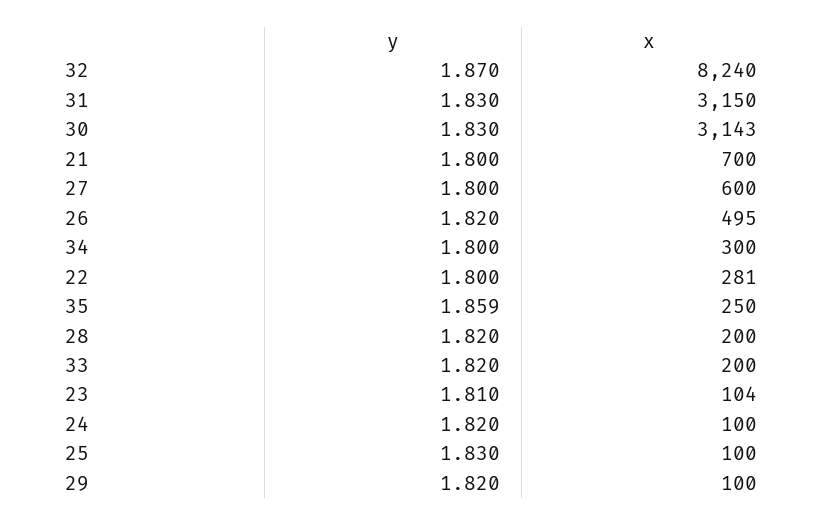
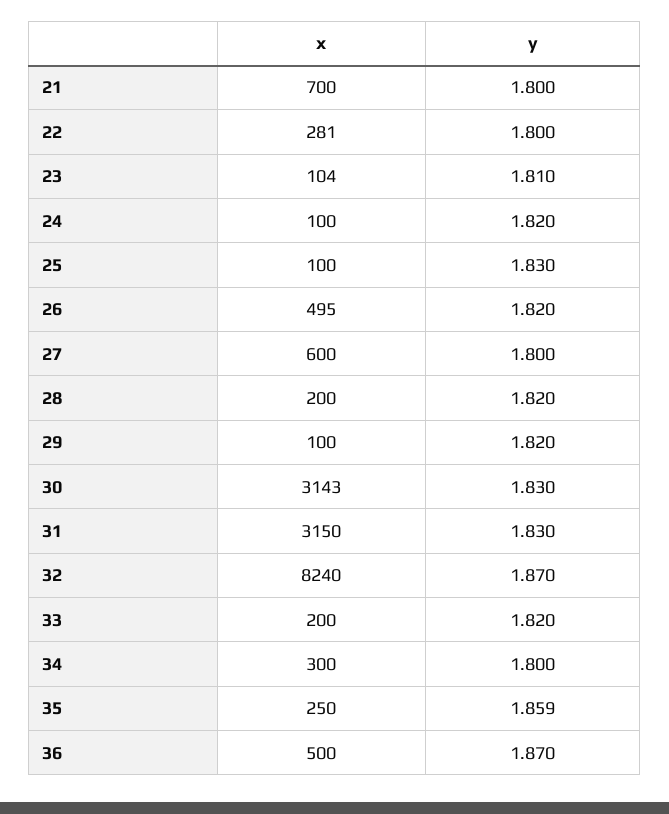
  {
    "y": {
      "32": 1.87,
      "31": 1.83,
      "30": 1.83,
      "21": 1.8,
      "27": 1.8,
      "26": 1.82,
      "34": 1.8,
      "22": 1.8,
      "35": 1.859,
      "28": 1.82,
      "33": 1.82,
      "23": 1.81,
      "24": 1.82,
      "25": 1.83,
-     "29": 1.82
+     "29": 1.82,
+     "36": 1.87
    },
    "x": {
      "32": 8240,
      "31": 3150,
      "30": 3143,
      "21": 700,
      "27": 600,
      "26": 495,
      "34": 300,
      "22": 281,
      "35": 250,
      "28": 200,
      "33": 200,
      "23": 104,
      "24": 100,
      "25": 100,
-     "29": 100
+     "29": 100,
+     "36": 500
    }
  }

